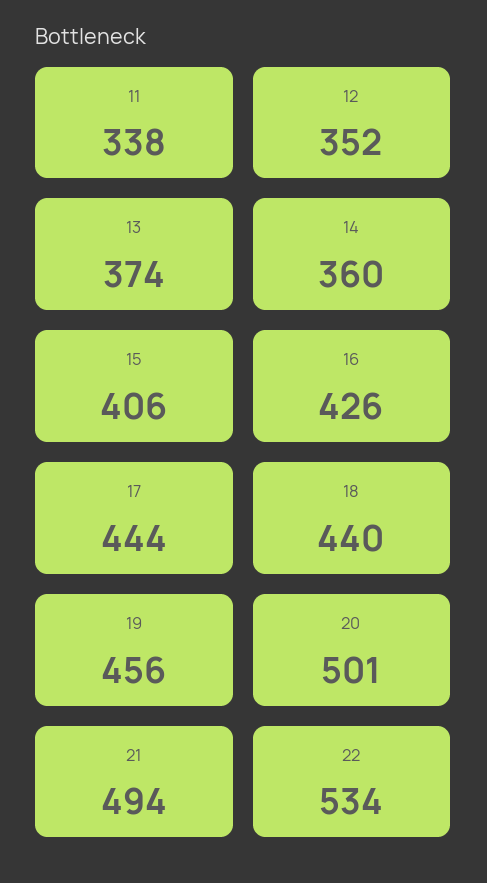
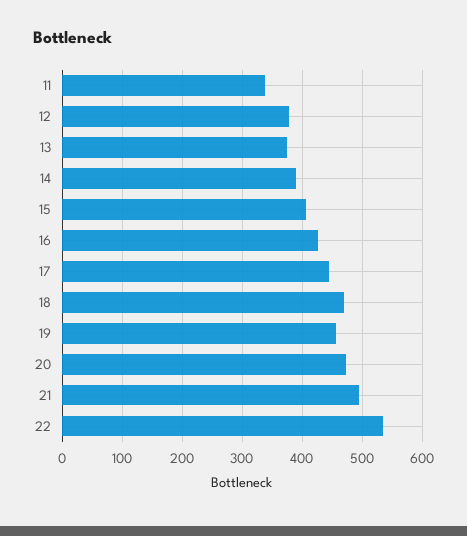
  {
    "11": 338,
-   "12": 352,
+   "12": 380,
    "13": 374,
-   "14": 360,
+   "14": 390,
    "15": 406,
    "16": 426,
    "17": 444,
-   "18": 440,
+   "18": 470,
    "19": 456,
-   "20": 501,
+   "20": 470,
    "21": 494,
    "22": 534
  }

